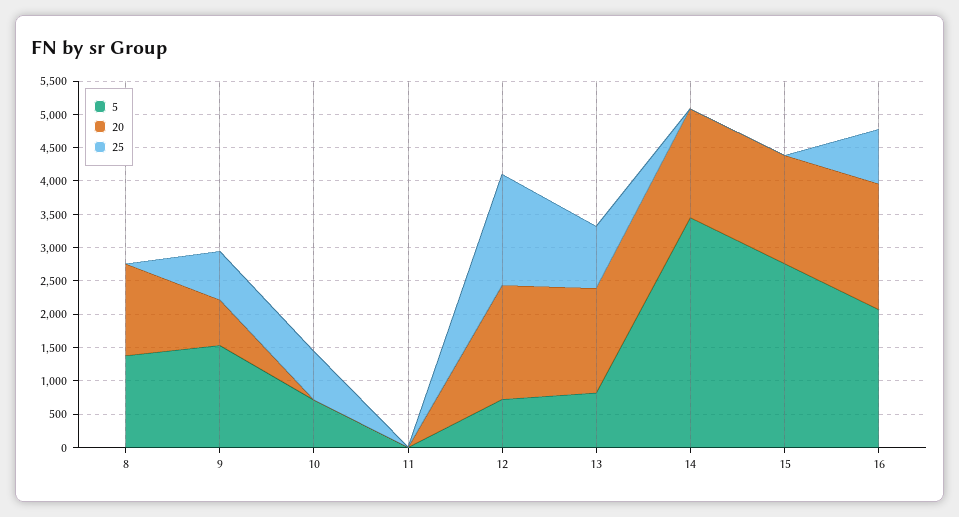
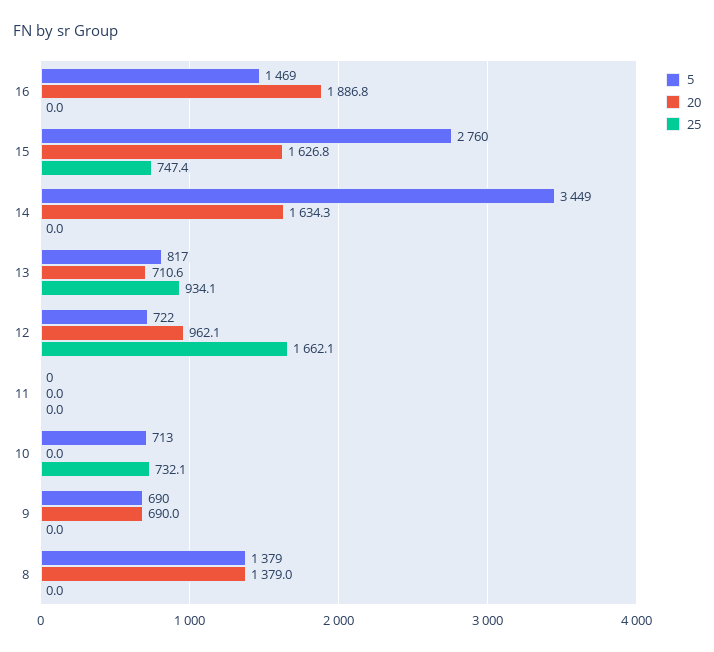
  {
    "5": {
      "8": 1379,
-     "9": 1500,
+     "9": 690,
      "10": 713,
      "11": 0,
      "12": 722,
      "13": 817,
      "14": 3449,
      "15": 2760,
-     "16": 2000
+     "16": 1469
    },
    "20": {
      "8": 1379,
      "9": 690,
      "10": 0,
      "11": 0,
-     "12": 1750,
+     "12": 962.1,
-     "13": 1500,
+     "13": 710.6,
      "14": 1634.3,
      "15": 1626.8,
      "16": 1886.8
    },
    "25": {
      "8": 0,
-     "9": 750,
+     "9": 0,
      "10": 732.1,
      "11": 0,
      "12": 1662.1,
      "13": 934.1,
      "14": 0,
-     "15": 0,
+     "15": 747.4,
-     "16": 750
+     "16": 0
    }
  }

